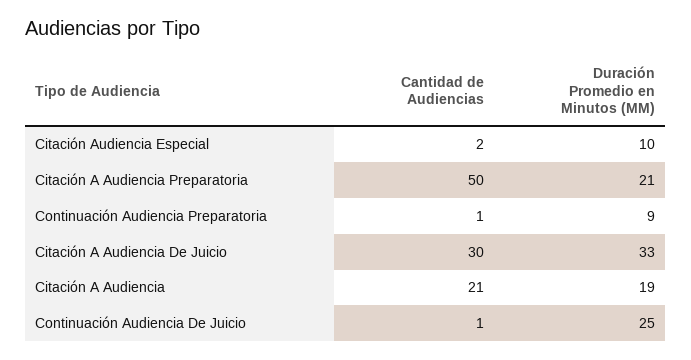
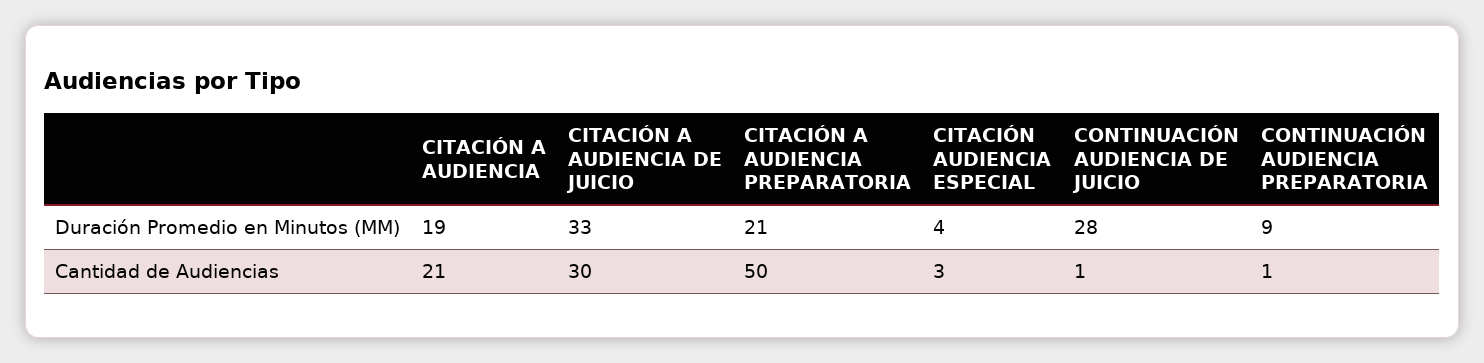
  {
    "Cantidad de Audiencias": {
-     "Citación Audiencia Especial": 2,
+     "Citación Audiencia Especial": 3,
      "Citación A Audiencia Preparatoria": 50,
      "Continuación Audiencia Preparatoria": 1,
      "Citación A Audiencia De Juicio": 30,
      "Citación A Audiencia": 21,
      "Continuación Audiencia De Juicio": 1
    },
    "Duración Promedio en Minutos (MM)": {
-     "Citación Audiencia Especial": 10,
+     "Citación Audiencia Especial": 4,
      "Citación A Audiencia Preparatoria": 21,
      "Continuación Audiencia Preparatoria": 9,
      "Citación A Audiencia De Juicio": 33,
      "Citación A Audiencia": 19,
-     "Continuación Audiencia De Juicio": 25
+     "Continuación Audiencia De Juicio": 28
    }
  }

